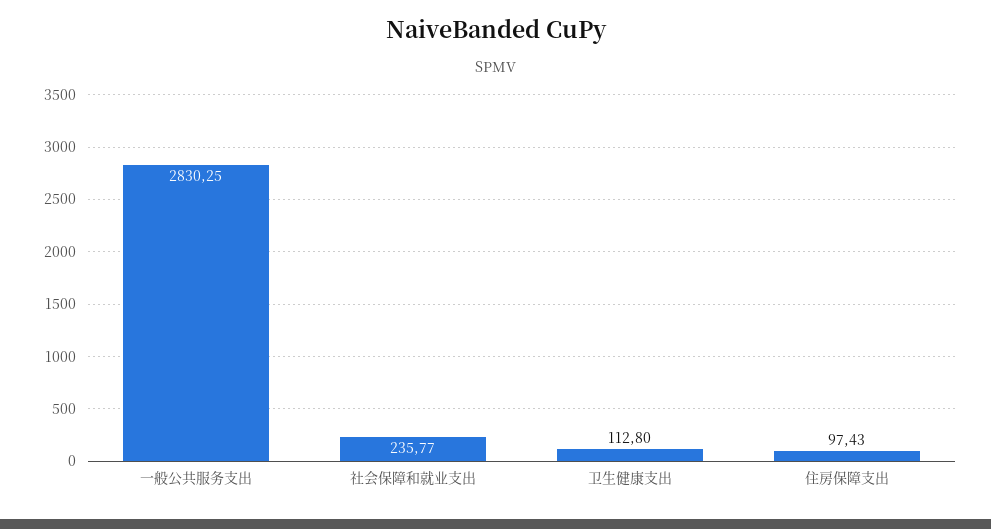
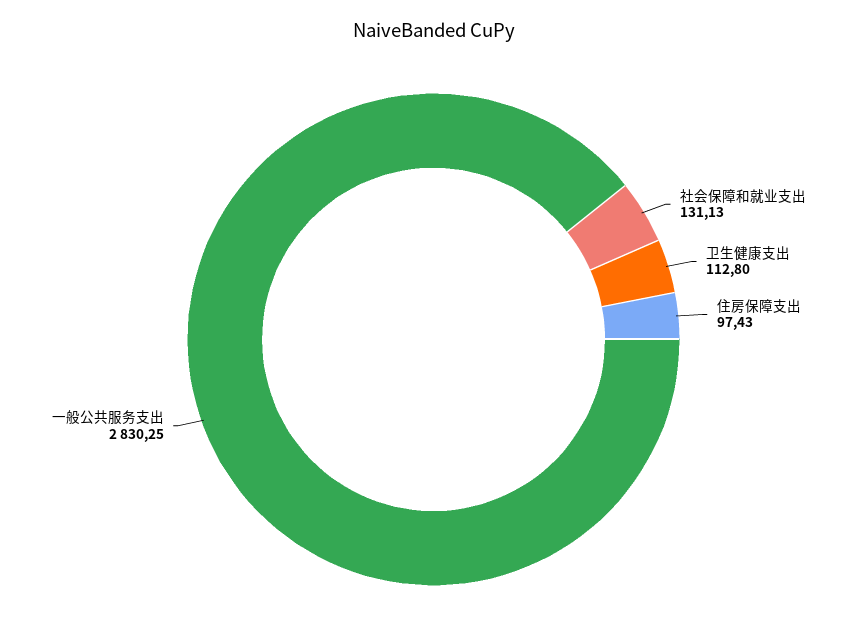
  {
    "一般公共服务支出": 2830.25,
-   "社会保障和就业支出": 235.77,
+   "社会保障和就业支出": 131.13,
    "卫生健康支出": 112.8,
    "住房保障支出": 97.43
  }

